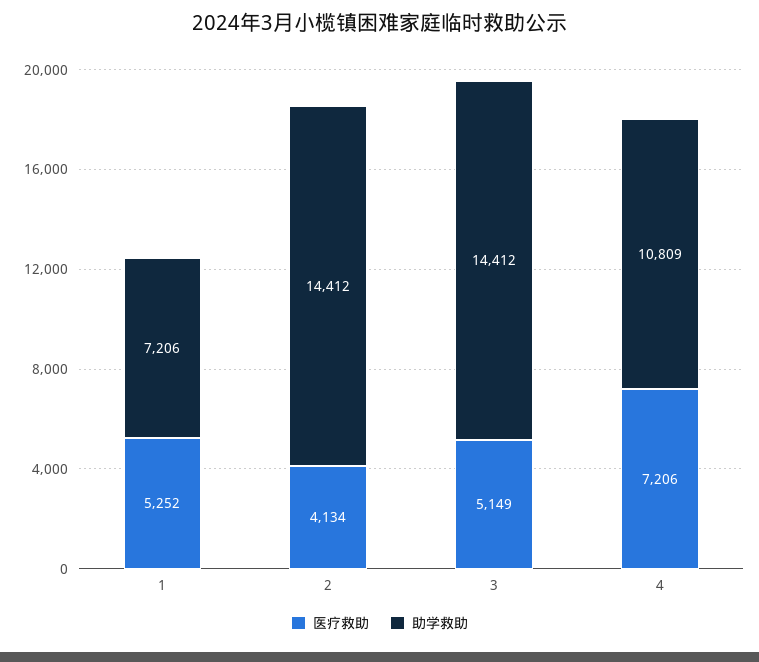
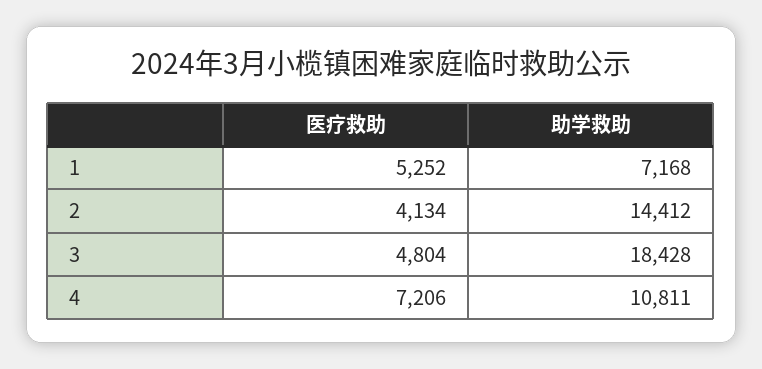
  {
    "医疗救助": {
      "1": 5252,
      "2": 4134,
-     "3": 5149,
+     "3": 4804,
      "4": 7206
    },
    "助学救助": {
-     "1": 7206,
+     "1": 7168,
      "2": 14412,
-     "3": 14412,
+     "3": 18428,
-     "4": 10809
+     "4": 10811
    }
  }

